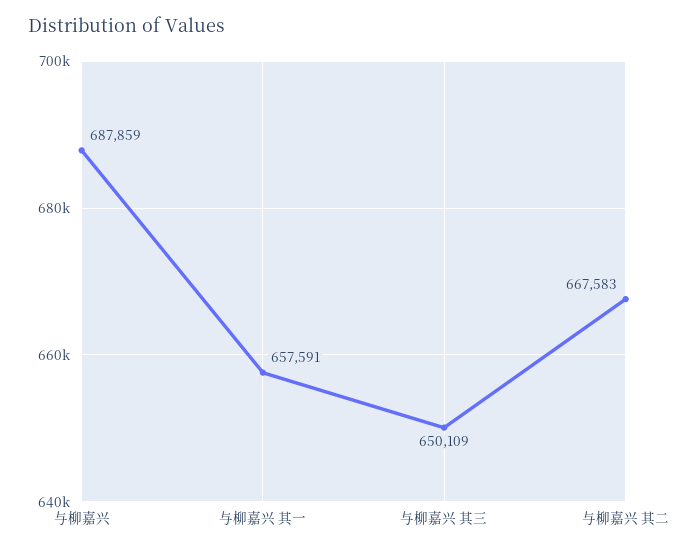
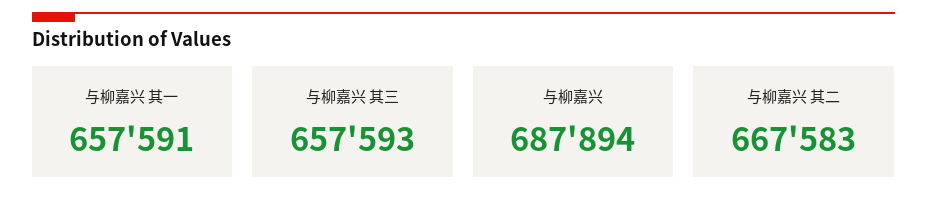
  {
-   "与柳嘉兴": 687859,
+   "与柳嘉兴": 687894,
    "与柳嘉兴 其一": 657591,
-   "与柳嘉兴 其三": 650109,
+   "与柳嘉兴 其三": 657593,
    "与柳嘉兴 其二": 667583
  }

